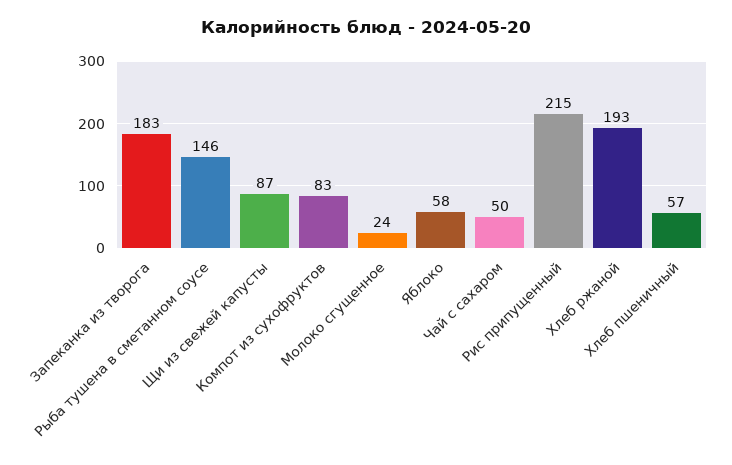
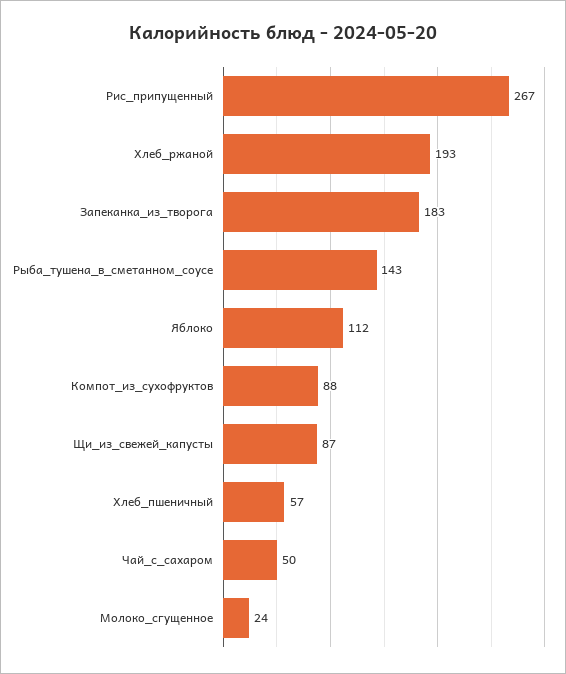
  {
    "Запеканка из творога": 183,
-   "Рыба тушена в сметанном соусе": 146,
+   "Рыба тушена в сметанном соусе": 143,
    "Щи из свежей капусты": 87,
-   "Компот из сухофруктов": 83,
+   "Компот из сухофруктов": 88,
    "Молоко сгущенное": 24,
-   "Яблоко": 58,
+   "Яблоко": 112,
    "Чай с сахаром": 50,
-   "Рис припущенный": 215,
+   "Рис припущенный": 267,
    "Хлеб ржаной": 193,
    "Хлеб пшеничный": 57
  }

